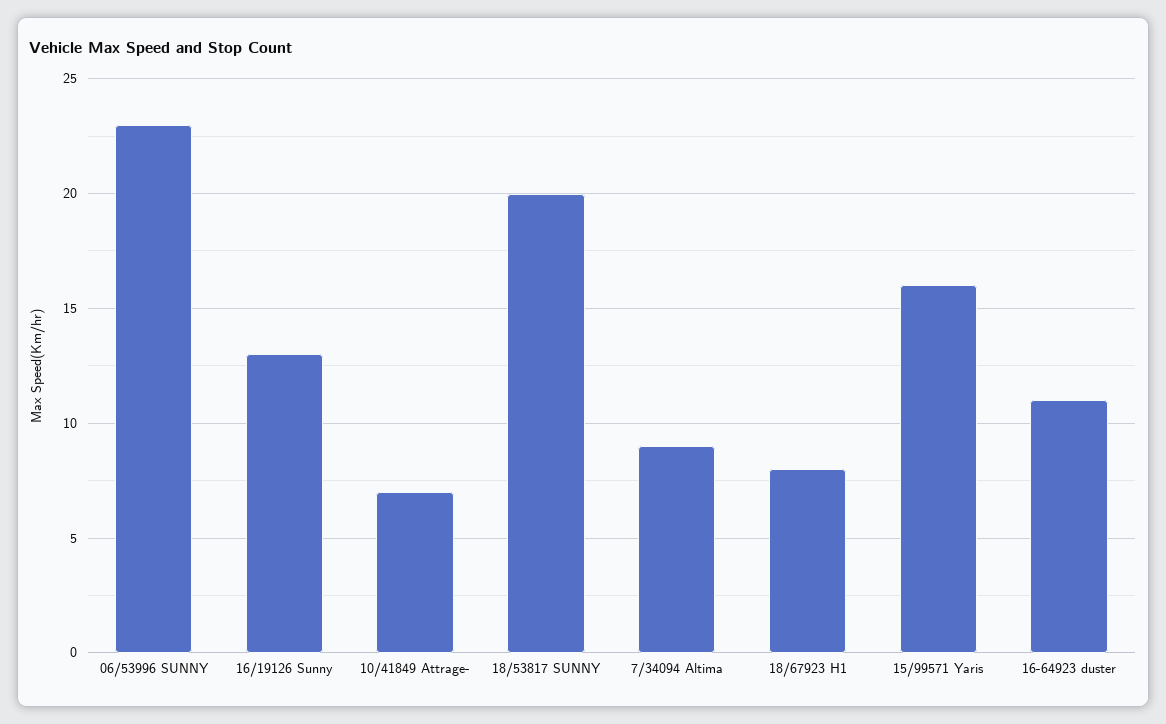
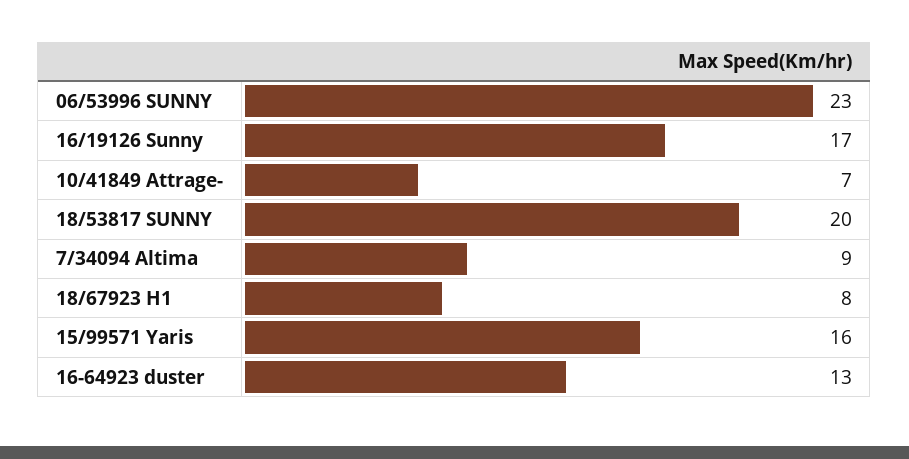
  {
    "06/53996 SUNNY": 23,
-   "16/19126 Sunny": 13,
+   "16/19126 Sunny": 17,
    "10/41849 Attrage-": 7,
    "18/53817 SUNNY": 20,
    "7/34094 Altima": 9,
    "18/67923 H1": 8,
    "15/99571 Yaris": 16,
-   "16-64923 duster": 11
+   "16-64923 duster": 13
  }

